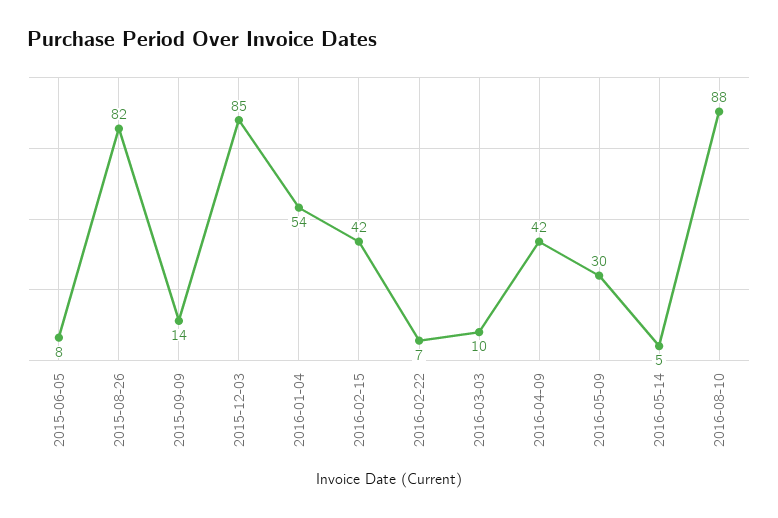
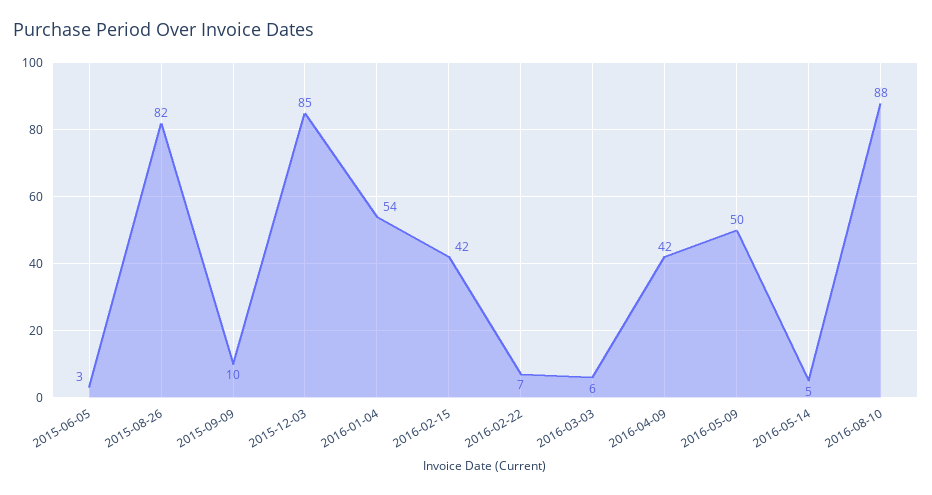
  {
-   "2015-06-05": 8,
+   "2015-06-05": 3,
    "2015-08-26": 82,
-   "2015-09-09": 14,
+   "2015-09-09": 10,
    "2015-12-03": 85,
    "2016-01-04": 54,
    "2016-02-15": 42,
    "2016-02-22": 7,
-   "2016-03-03": 10,
+   "2016-03-03": 6,
    "2016-04-09": 42,
-   "2016-05-09": 30,
+   "2016-05-09": 50,
    "2016-05-14": 5,
    "2016-08-10": 88
  }

